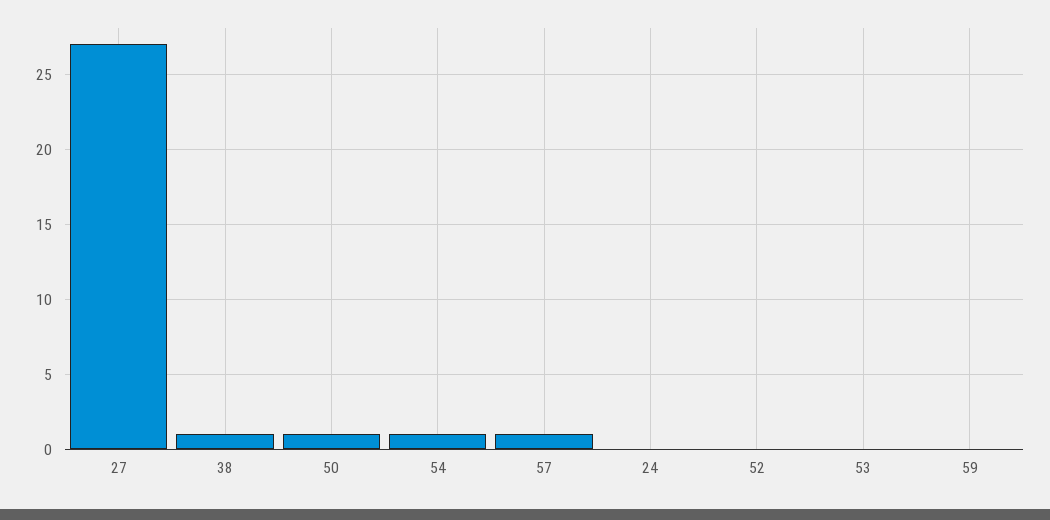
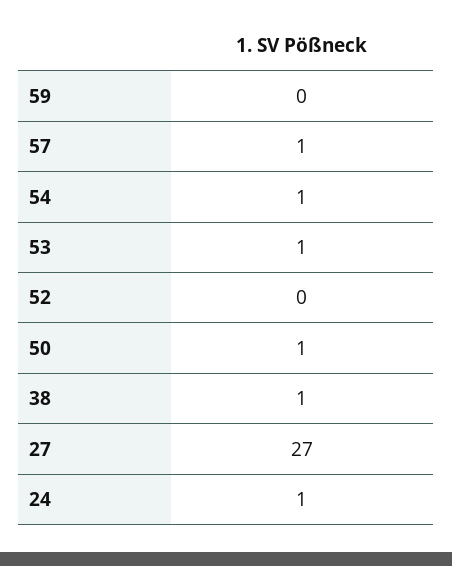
  {
    "27": 27,
    "38": 1,
    "50": 1,
    "54": 1,
    "57": 1,
-   "24": 0,
+   "24": 1,
    "52": 0,
-   "53": 0,
+   "53": 1,
    "59": 0
  }

